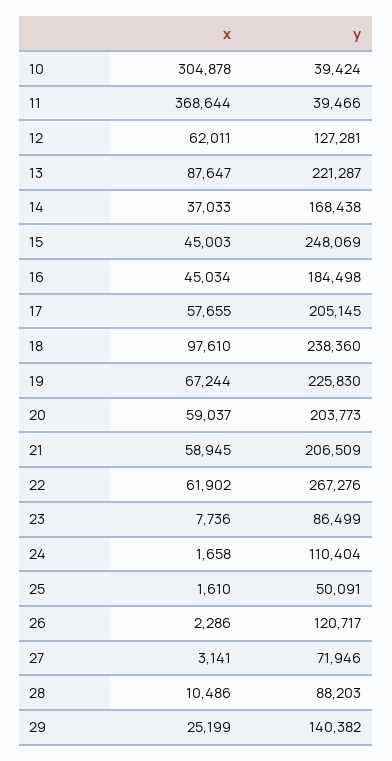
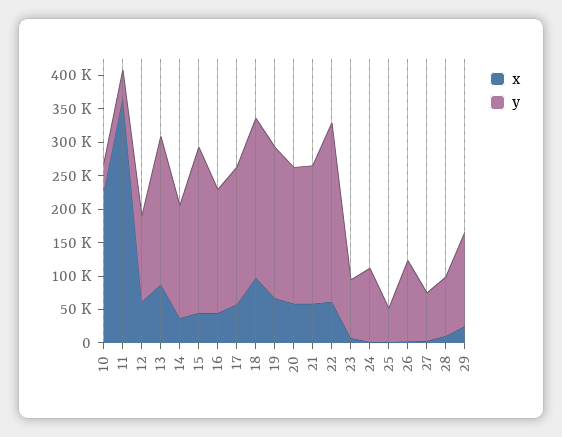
  {
    "x": {
-     "10": 304878,
+     "10": 225000,
      "11": 368644,
      "12": 62011,
      "13": 87647,
      "14": 37033,
      "15": 45003,
      "16": 45034,
      "17": 57655,
      "18": 97610,
      "19": 67244,
      "20": 59037,
      "21": 58945,
      "22": 61902,
      "23": 7736,
      "24": 1658,
      "25": 1610,
      "26": 2286,
      "27": 3141,
      "28": 10486,
      "29": 25199
    },
    "y": {
      "10": 39424,
      "11": 39466,
      "12": 127281,
      "13": 221287,
      "14": 168438,
      "15": 248069,
      "16": 184498,
      "17": 205145,
      "18": 238360,
      "19": 225830,
      "20": 203773,
      "21": 206509,
      "22": 267276,
      "23": 86499,
      "24": 110404,
      "25": 50091,
      "26": 120717,
      "27": 71946,
      "28": 88203,
      "29": 140382
    }
  }

